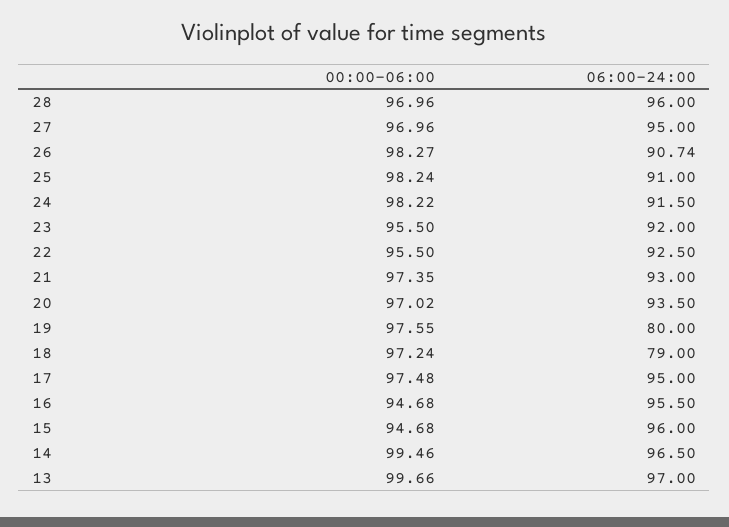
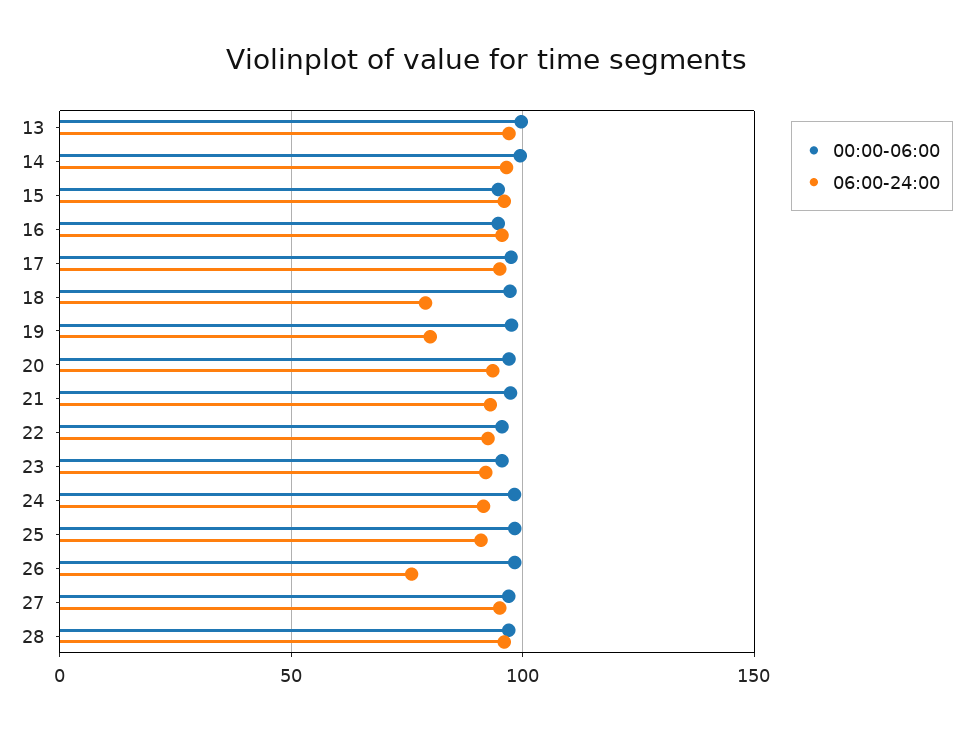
  {
    "00:00-06:00": {
      "28": 96.96,
      "27": 96.96,
      "26": 98.27,
      "25": 98.24,
      "24": 98.22,
      "23": 95.5,
      "22": 95.5,
      "21": 97.35,
      "20": 97.02,
      "19": 97.55,
      "18": 97.24,
      "17": 97.48,
      "16": 94.68,
      "15": 94.68,
      "14": 99.46,
      "13": 99.66
    },
    "06:00-24:00": {
      "28": 96,
      "27": 95,
-     "26": 90.74,
+     "26": 75,
      "25": 91,
      "24": 91.5,
      "23": 92,
      "22": 92.5,
      "21": 93,
      "20": 93.5,
      "19": 80,
      "18": 79,
      "17": 95,
      "16": 95.5,
      "15": 96,
      "14": 96.5,
      "13": 97
    }
  }

